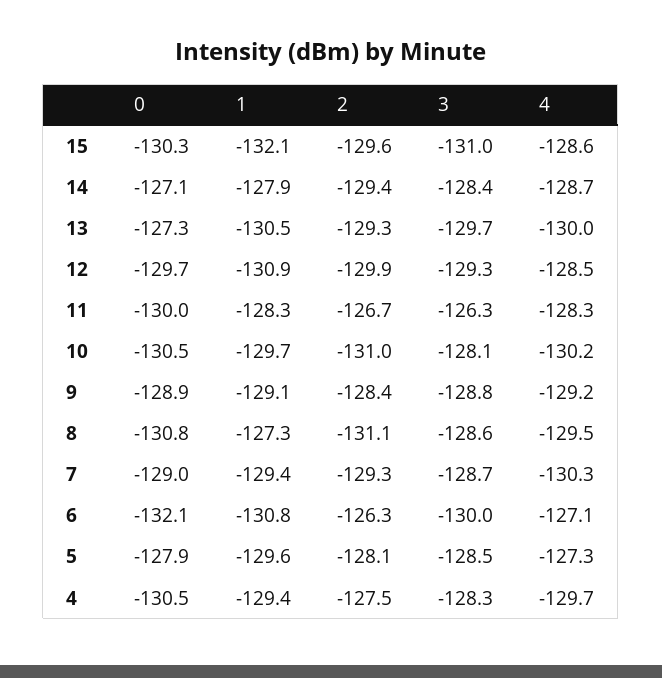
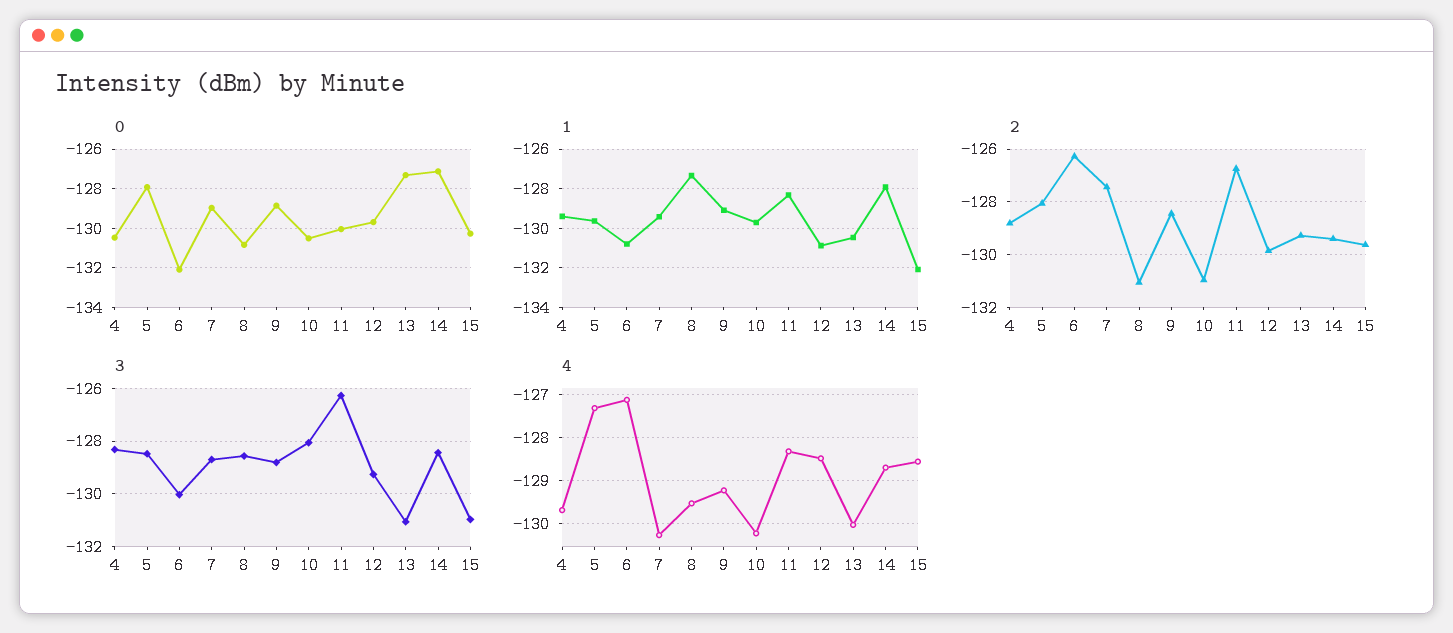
  {
    "0": {
      "15": -130.3,
      "14": -127.1,
      "13": -127.3,
      "12": -129.7,
      "11": -130,
      "10": -130.5,
      "9": -128.9,
      "8": -130.8,
      "7": -129,
      "6": -132.1,
      "5": -127.9,
      "4": -130.5
    },
    "1": {
      "15": -132.1,
      "14": -127.9,
      "13": -130.5,
      "12": -130.9,
      "11": -128.3,
      "10": -129.7,
      "9": -129.1,
      "8": -127.3,
      "7": -129.4,
      "6": -130.8,
      "5": -129.6,
      "4": -129.4
    },
    "2": {
      "15": -129.6,
      "14": -129.4,
      "13": -129.3,
      "12": -129.9,
      "11": -126.7,
      "10": -131,
      "9": -128.4,
      "8": -131.1,
-     "7": -129.3,
+     "7": -127.5,
      "6": -126.3,
      "5": -128.1,
-     "4": -127.5
+     "4": -128.75
    },
    "3": {
      "15": -131,
      "14": -128.4,
-     "13": -129.7,
+     "13": -131,
      "12": -129.3,
      "11": -126.3,
      "10": -128.1,
      "9": -128.8,
      "8": -128.6,
      "7": -128.7,
      "6": -130,
      "5": -128.5,
      "4": -128.3
    },
    "4": {
      "15": -128.6,
      "14": -128.7,
      "13": -130,
      "12": -128.5,
      "11": -128.3,
      "10": -130.2,
      "9": -129.2,
      "8": -129.5,
      "7": -130.3,
      "6": -127.1,
      "5": -127.3,
      "4": -129.7
    }
  }

